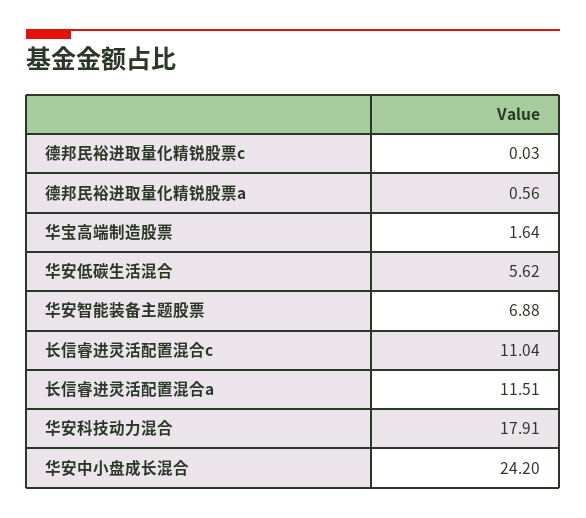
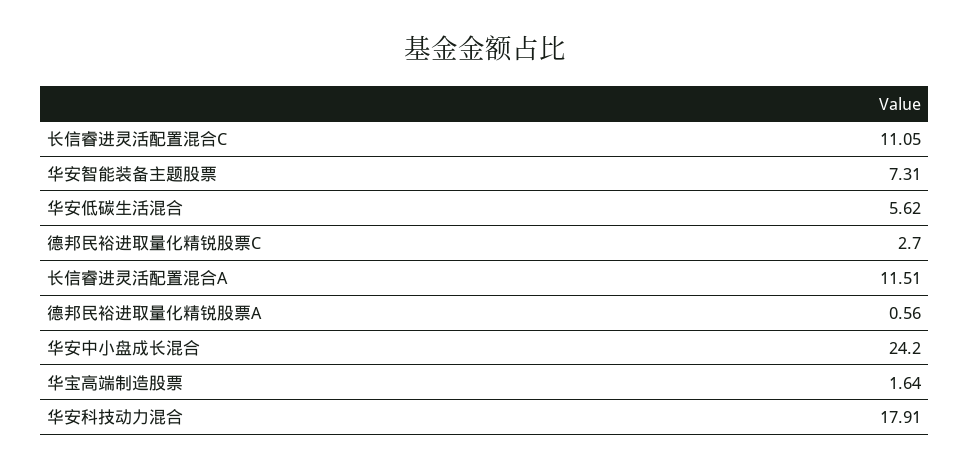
  {
-   "德邦民裕进取量化精锐股票c": 0.03,
+   "德邦民裕进取量化精锐股票c": 2.7,
    "德邦民裕进取量化精锐股票a": 0.56,
    "华宝高端制造股票": 1.64,
    "华安低碳生活混合": 5.62,
-   "华安智能装备主题股票": 6.88,
+   "华安智能装备主题股票": 7.31,
-   "长信睿进灵活配置混合c": 11.04,
+   "长信睿进灵活配置混合c": 11.05,
    "长信睿进灵活配置混合a": 11.51,
    "华安科技动力混合": 17.91,
    "华安中小盘成长混合": 24.2
  }

